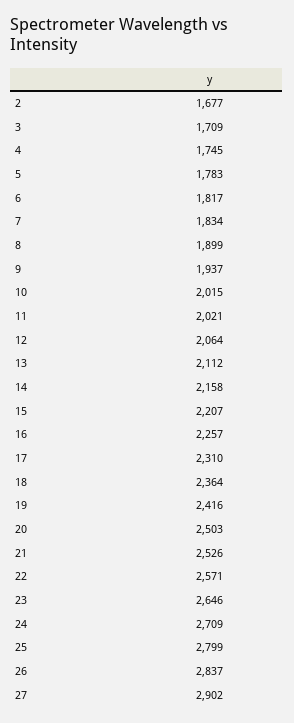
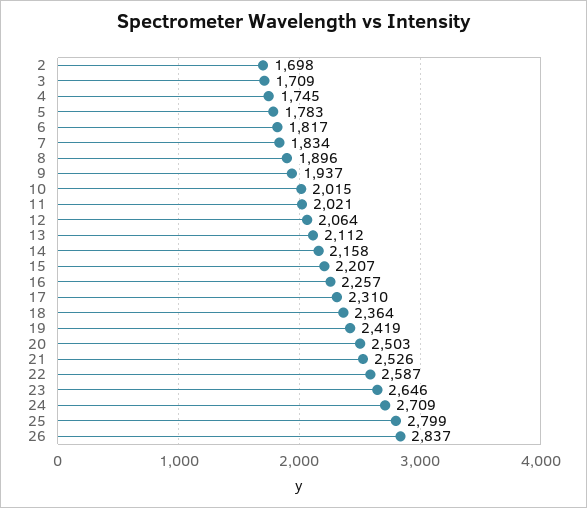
  {
-   "2": 1677,
+   "2": 1698,
    "3": 1709,
    "4": 1745,
    "5": 1783,
    "6": 1817,
    "7": 1834,
-   "8": 1899,
+   "8": 1896,
    "9": 1937,
    "10": 2015,
    "11": 2021,
    "12": 2064,
    "13": 2112,
    "14": 2158,
    "15": 2207,
    "16": 2257,
    "17": 2310,
    "18": 2364,
-   "19": 2416,
+   "19": 2419,
    "20": 2503,
    "21": 2526,
-   "22": 2571,
+   "22": 2587,
    "23": 2646,
    "24": 2709,
    "25": 2799,
-   "26": 2837,
+   "26": 2837
-   "27": 2902
  }

